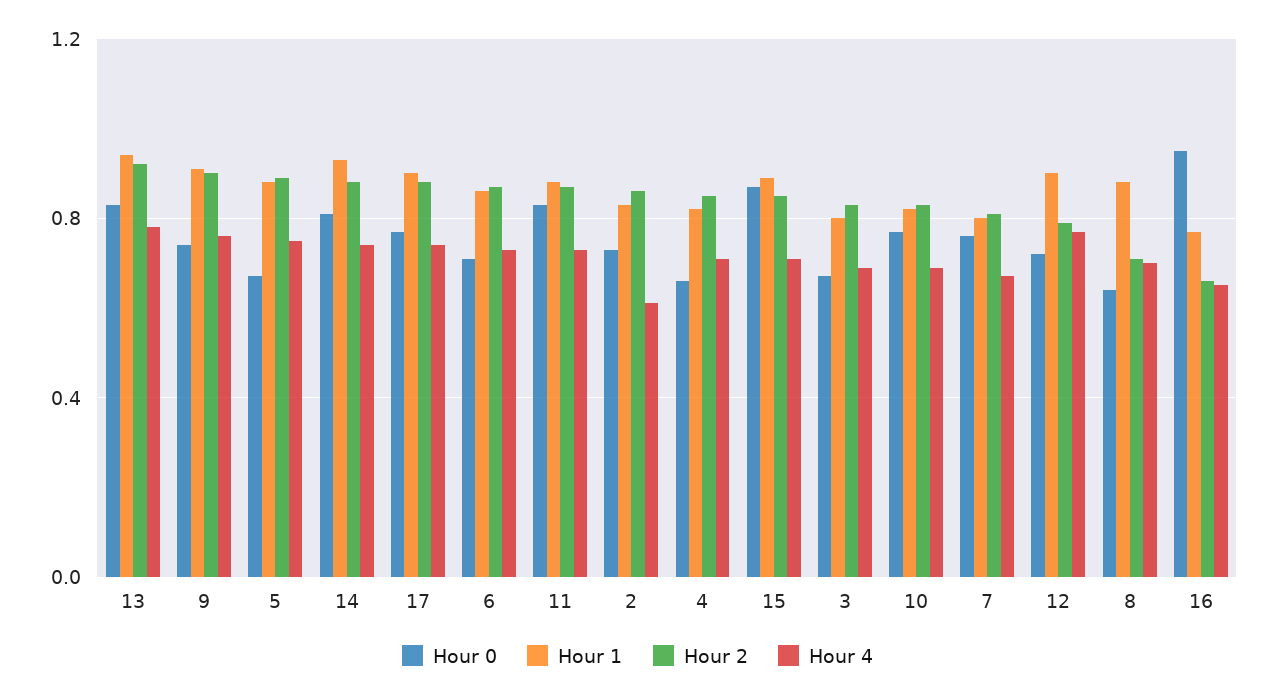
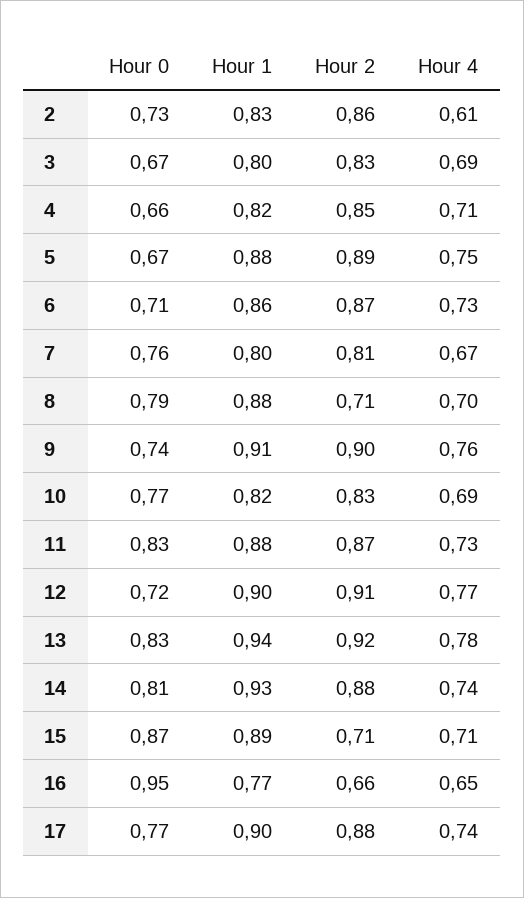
  {
    "Hour 0": {
      "13": 0.83,
      "9": 0.74,
      "5": 0.67,
      "14": 0.81,
      "17": 0.77,
      "6": 0.71,
      "11": 0.83,
      "2": 0.73,
      "4": 0.66,
      "15": 0.87,
      "3": 0.67,
      "10": 0.77,
      "7": 0.76,
      "12": 0.72,
-     "8": 0.65,
+     "8": 0.79,
      "16": 0.95
    },
    "Hour 1": {
      "13": 0.94,
      "9": 0.91,
      "5": 0.88,
      "14": 0.93,
      "17": 0.9,
      "6": 0.86,
      "11": 0.88,
      "2": 0.83,
      "4": 0.82,
      "15": 0.89,
      "3": 0.8,
      "10": 0.82,
      "7": 0.8,
      "12": 0.9,
      "8": 0.88,
      "16": 0.77
    },
    "Hour 2": {
      "13": 0.92,
      "9": 0.9,
      "5": 0.89,
      "14": 0.88,
      "17": 0.88,
      "6": 0.87,
      "11": 0.87,
      "2": 0.86,
      "4": 0.85,
-     "15": 0.85,
+     "15": 0.71,
      "3": 0.83,
      "10": 0.83,
      "7": 0.81,
-     "12": 0.8,
+     "12": 0.91,
      "8": 0.71,
      "16": 0.66
    },
    "Hour 4": {
      "13": 0.78,
      "9": 0.76,
      "5": 0.75,
      "14": 0.74,
      "17": 0.74,
      "6": 0.73,
      "11": 0.73,
      "2": 0.61,
      "4": 0.71,
      "15": 0.71,
      "3": 0.69,
      "10": 0.69,
      "7": 0.67,
      "12": 0.77,
      "8": 0.7,
      "16": 0.65
    }
  }

